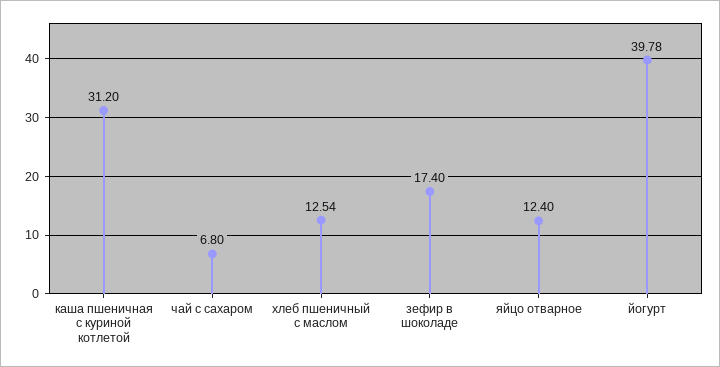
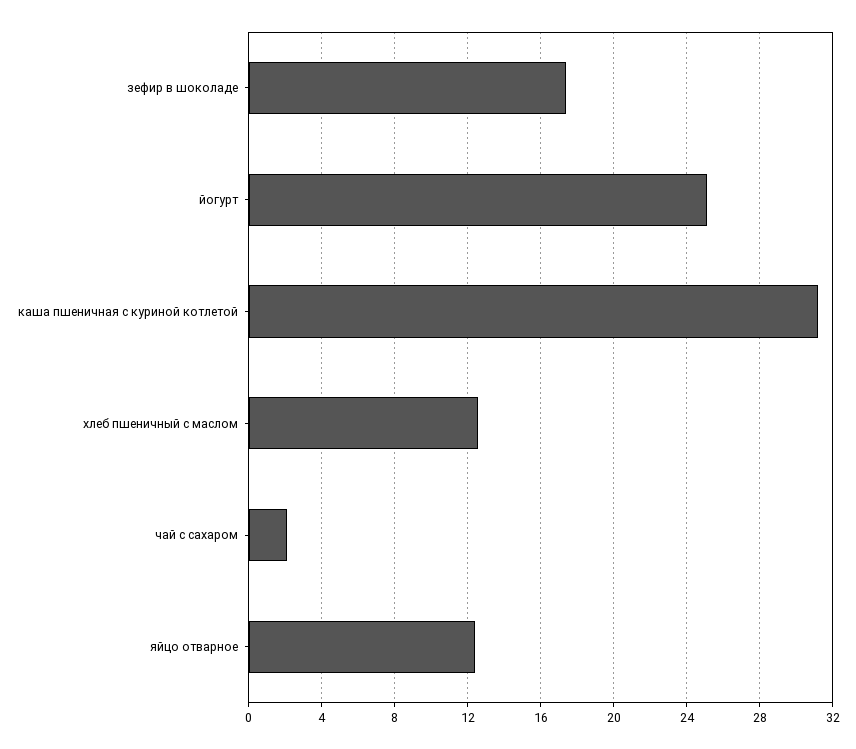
  {
    "каша пшеничная с куриной котлетой": 31.2,
-   "чай с сахаром": 6.8,
+   "чай с сахаром": 2,
    "хлеб пшеничный с маслом": 12.54,
    "зефир в шоколаде": 17.4,
    "яйцо отварное": 12.4,
-   "йогурт": 39.78
+   "йогурт": 25
  }

